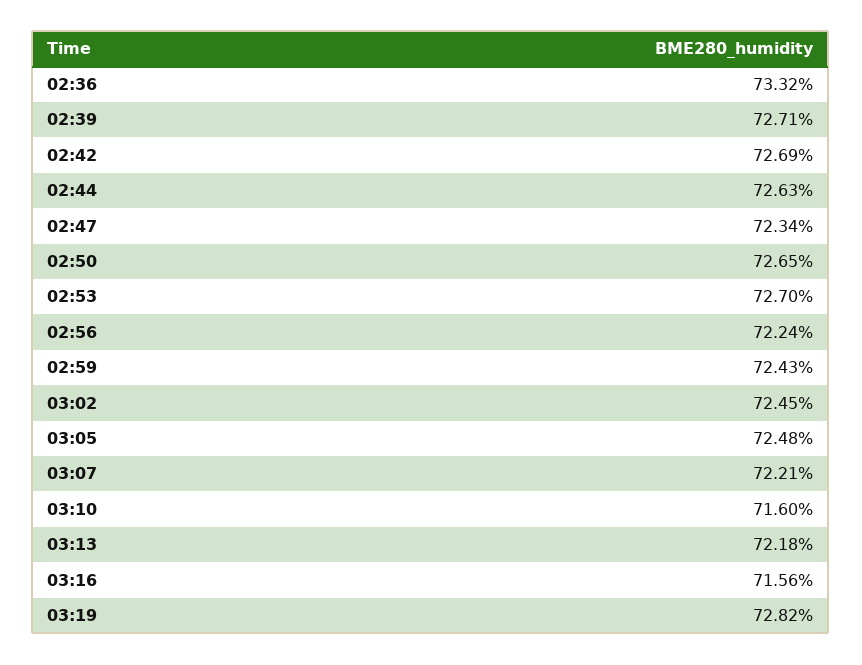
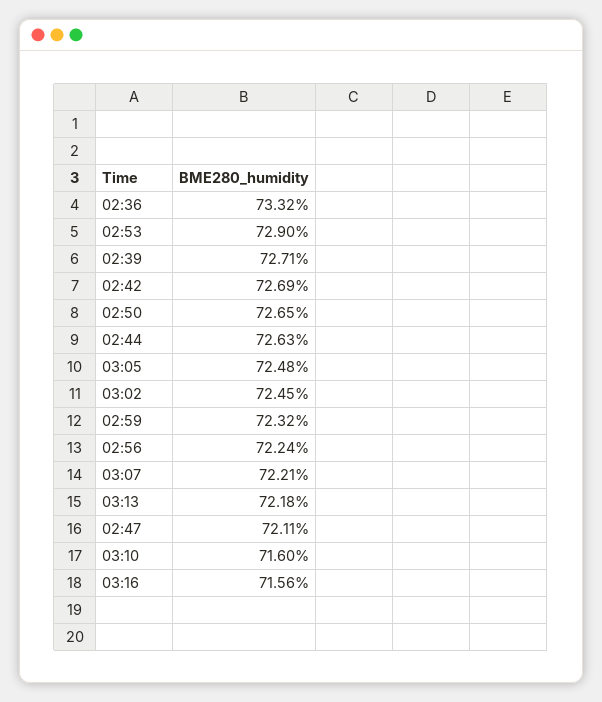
  {
    "02:36": 73.32,
    "02:39": 72.71,
    "02:42": 72.69,
    "02:44": 72.63,
-   "02:47": 72.34,
+   "02:47": 72.11,
    "02:50": 72.65,
-   "02:53": 72.7,
+   "02:53": 72.9,
    "02:56": 72.24,
-   "02:59": 72.43,
+   "02:59": 72.32,
    "03:02": 72.45,
    "03:05": 72.48,
    "03:07": 72.21,
    "03:10": 71.6,
    "03:13": 72.18,
-   "03:16": 71.56,
+   "03:16": 71.56
-   "03:19": 72.82
  }

